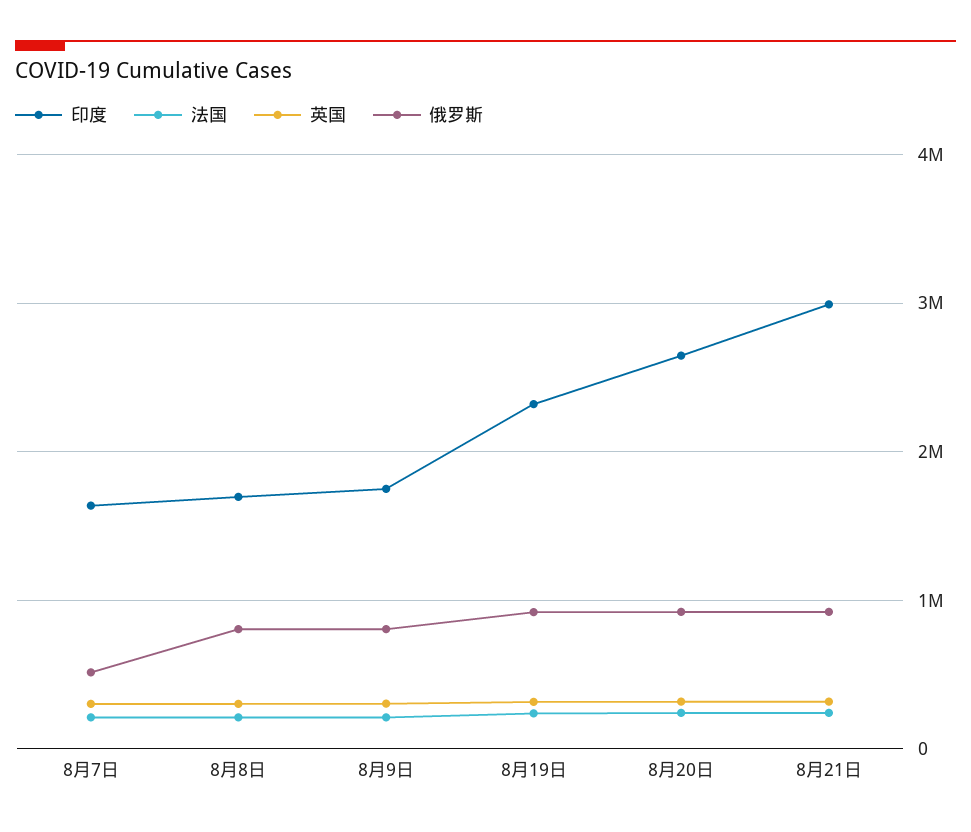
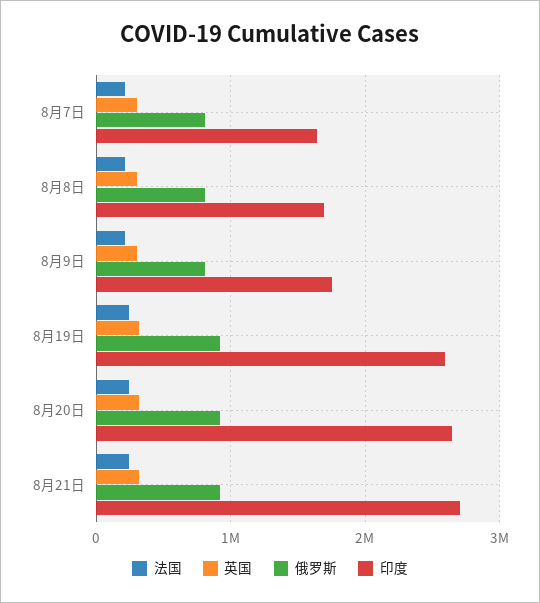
  {
    "印度": {
      "8月7日": 1600000,
      "8月8日": 1700000,
      "8月9日": 1800000,
-     "8月19日": 2300000,
+     "8月19日": 2600000,
      "8月20日": 2600000,
-     "8月21日": 3000000
+     "8月21日": 2700000
    },
    "法国": {
      "8月7日": 200000,
      "8月8日": 200000,
      "8月9日": 200000,
      "8月19日": 200000,
      "8月20日": 200000,
      "8月21日": 200000
    },
    "英国": {
      "8月7日": 300000,
      "8月8日": 300000,
      "8月9日": 300000,
      "8月19日": 300000,
      "8月20日": 300000,
      "8月21日": 300000
    },
    "俄罗斯": {
-     "8月7日": 500000,
+     "8月7日": 800000,
      "8月8日": 800000,
      "8月9日": 800000,
      "8月19日": 900000,
      "8月20日": 900000,
      "8月21日": 900000
    }
  }

